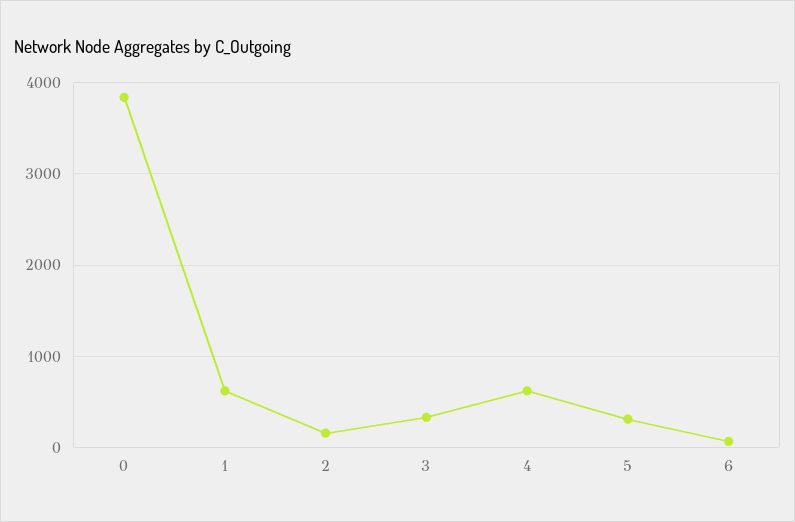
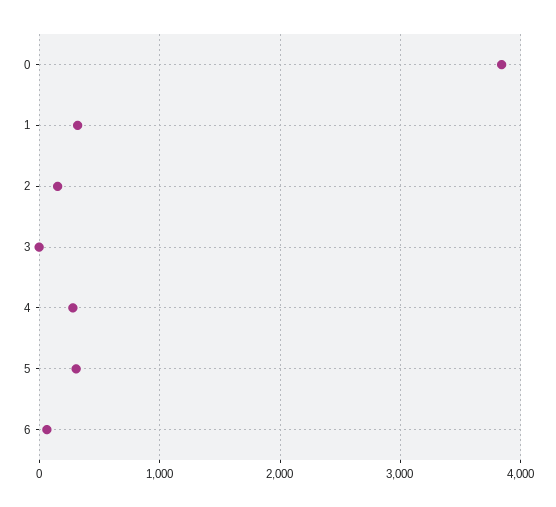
  {
    "0": 3800,
-   "1": 600,
+   "1": 300,
    "2": 200,
-   "3": 300,
+   "3": 0,
-   "4": 600,
+   "4": 300,
    "5": 300,
    "6": 100
  }

